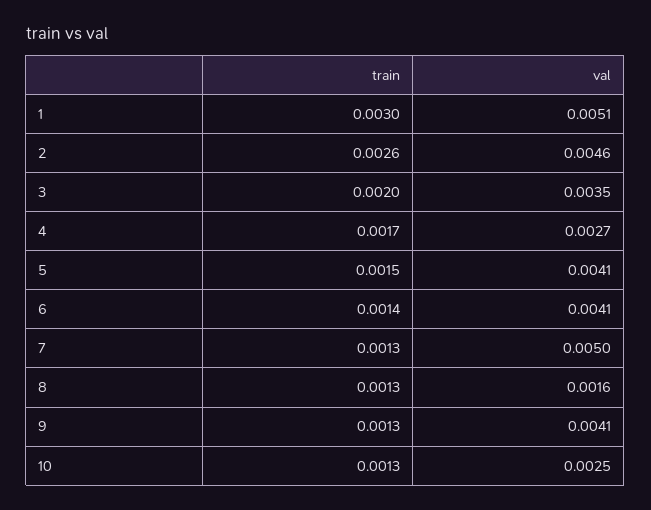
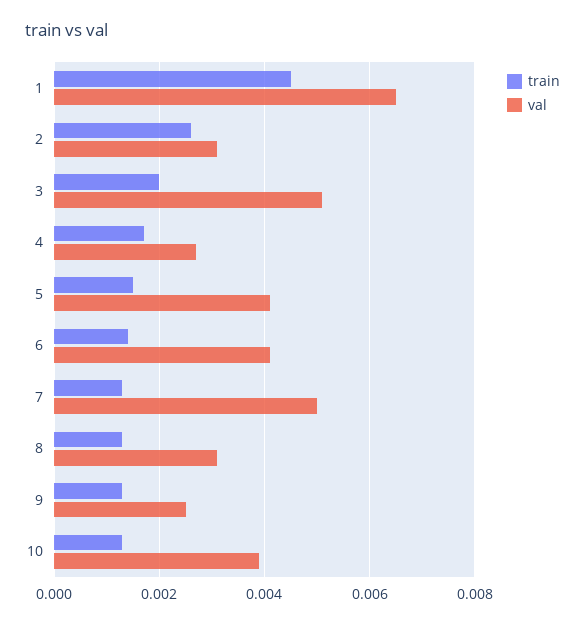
  {
    "train": {
-     "1": 0.003,
+     "1": 0.0045,
      "2": 0.0026,
      "3": 0.002,
      "4": 0.0017,
      "5": 0.0015,
      "6": 0.0014,
      "7": 0.0013,
      "8": 0.0013,
      "9": 0.0013,
      "10": 0.0013
    },
    "val": {
-     "1": 0.0051,
+     "1": 0.0065,
-     "2": 0.0046,
+     "2": 0.003,
-     "3": 0.0035,
+     "3": 0.005,
      "4": 0.0027,
      "5": 0.0041,
      "6": 0.0041,
      "7": 0.005,
-     "8": 0.0016,
+     "8": 0.003,
-     "9": 0.0041,
+     "9": 0.0025,
-     "10": 0.0025
+     "10": 0.004
    }
  }

